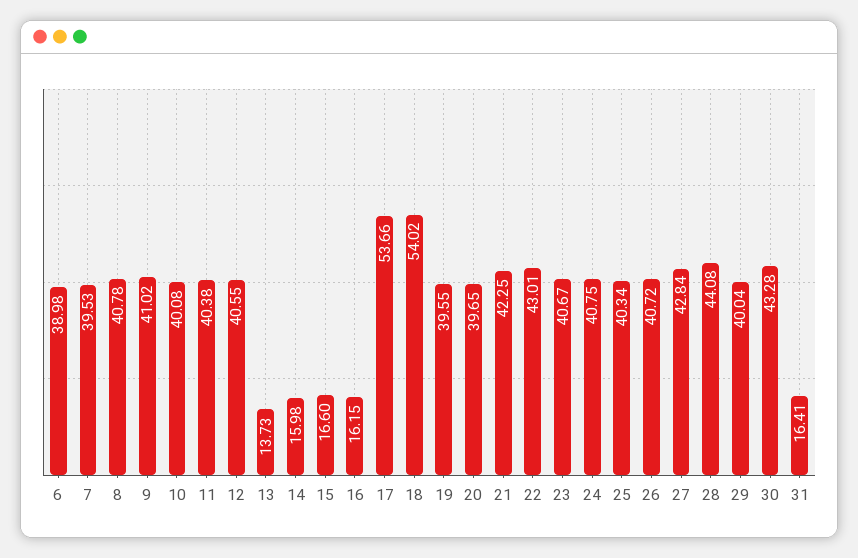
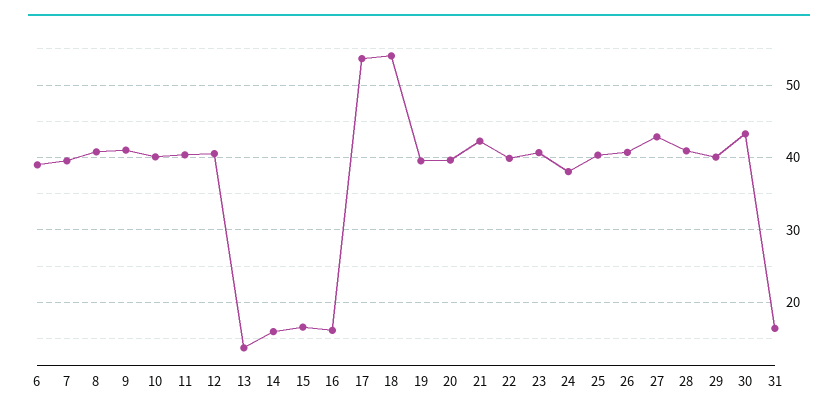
  {
    "6": 38.98,
    "7": 39.53,
    "8": 40.78,
    "9": 41.02,
    "10": 40.08,
    "11": 40.38,
    "12": 40.55,
    "13": 13.73,
    "14": 15.98,
    "15": 16.6,
    "16": 16.15,
    "17": 53.66,
    "18": 54.02,
    "19": 39.55,
    "20": 39.65,
    "21": 42.25,
-   "22": 43.01,
+   "22": 40,
    "23": 40.67,
-   "24": 40.75,
+   "24": 38,
    "25": 40.34,
    "26": 40.72,
    "27": 42.84,
-   "28": 44.08,
+   "28": 41,
    "29": 40.04,
    "30": 43.28,
    "31": 16.41
  }

